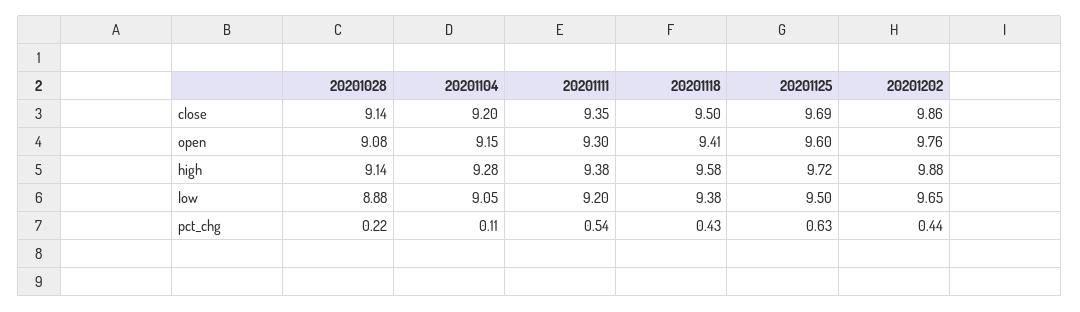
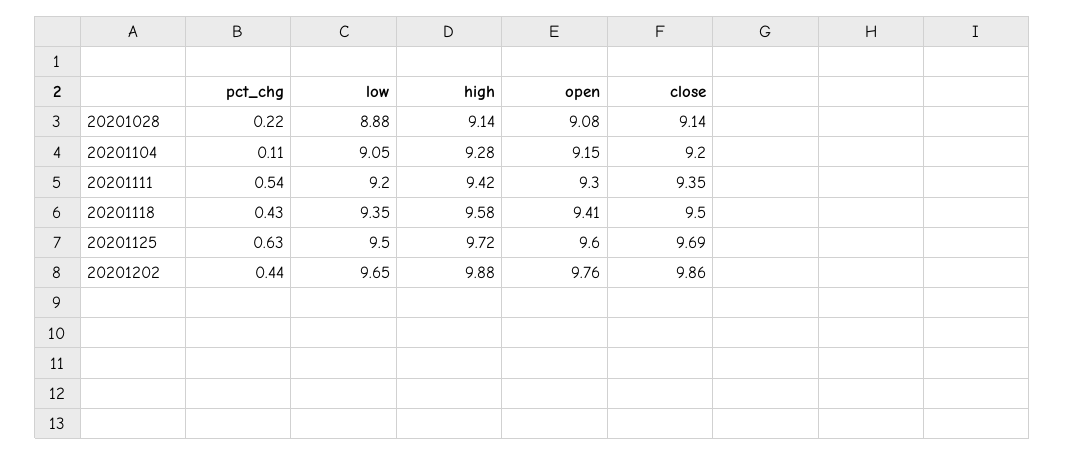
  {
    "20201028": {
      "close": 9.14,
      "open": 9.08,
      "high": 9.14,
      "low": 8.88,
      "pct_chg": 0.22
    },
    "20201104": {
      "close": 9.2,
      "open": 9.15,
      "high": 9.28,
      "low": 9.05,
      "pct_chg": 0.11
    },
    "20201111": {
      "close": 9.35,
      "open": 9.3,
-     "high": 9.38,
+     "high": 9.42,
      "low": 9.2,
      "pct_chg": 0.54
    },
    "20201118": {
      "close": 9.5,
      "open": 9.41,
      "high": 9.58,
-     "low": 9.38,
+     "low": 9.35,
      "pct_chg": 0.43
    },
    "20201125": {
      "close": 9.69,
      "open": 9.6,
      "high": 9.72,
      "low": 9.5,
      "pct_chg": 0.63
    },
    "20201202": {
      "close": 9.86,
      "open": 9.76,
      "high": 9.88,
      "low": 9.65,
      "pct_chg": 0.44
    }
  }

